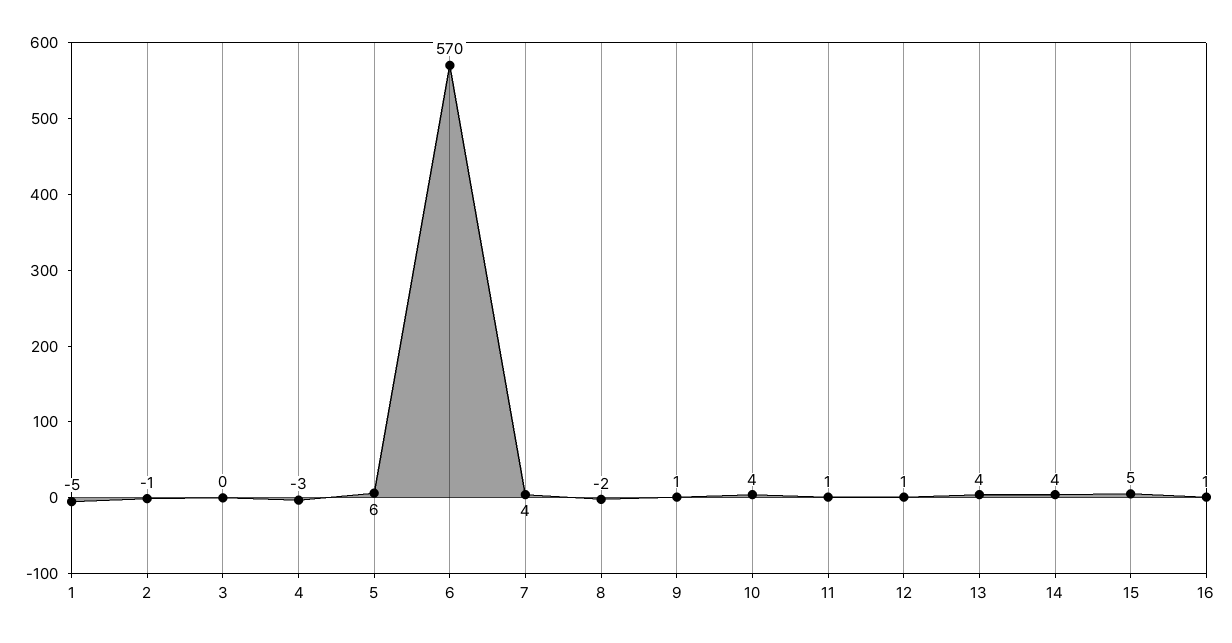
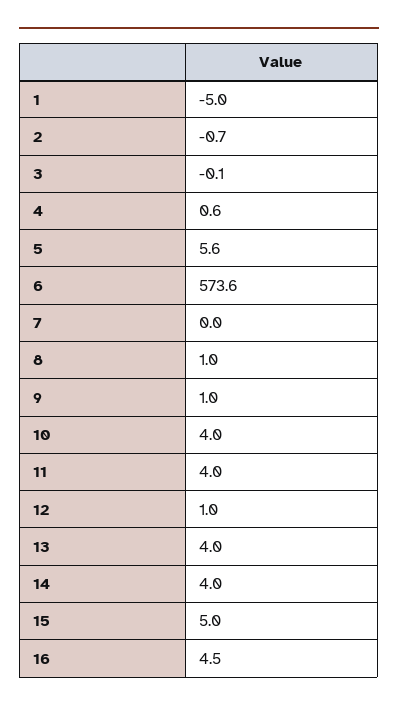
  {
    "1": -5,
    "2": -0.7,
    "3": -0.1,
-   "4": -3,
+   "4": 0.6,
    "5": 5.6,
-   "6": 570,
+   "6": 573.6,
-   "7": 4,
+   "7": 0,
-   "8": -2,
+   "8": 1,
    "9": 1,
    "10": 4,
-   "11": 1,
+   "11": 4,
    "12": 1,
    "13": 4,
    "14": 4,
    "15": 5,
-   "16": 1
+   "16": 4.5
  }

